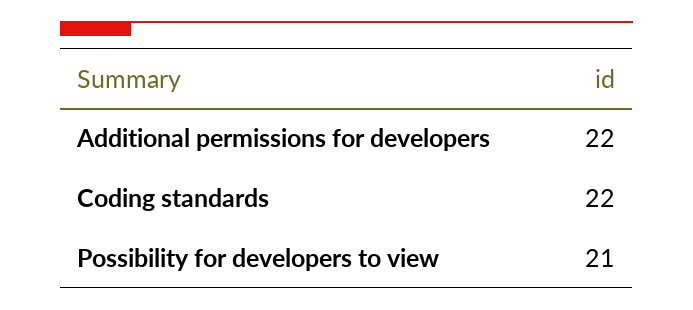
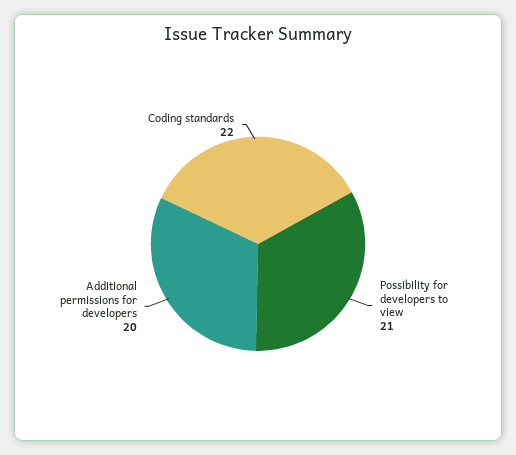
  {
-   "Additional permissions for developers": 22,
+   "Additional permissions for developers": 20,
    "Coding standards": 22,
    "Possibility for developers to view": 21
  }

